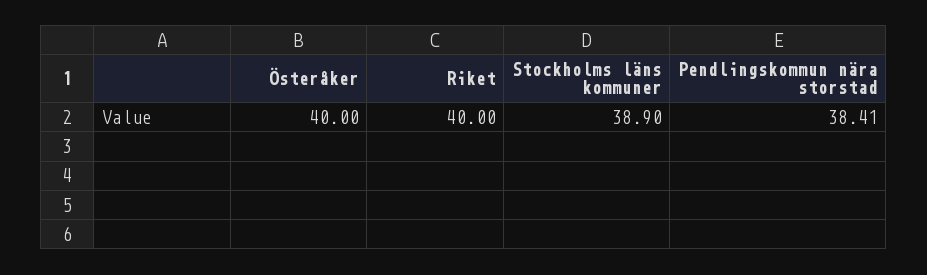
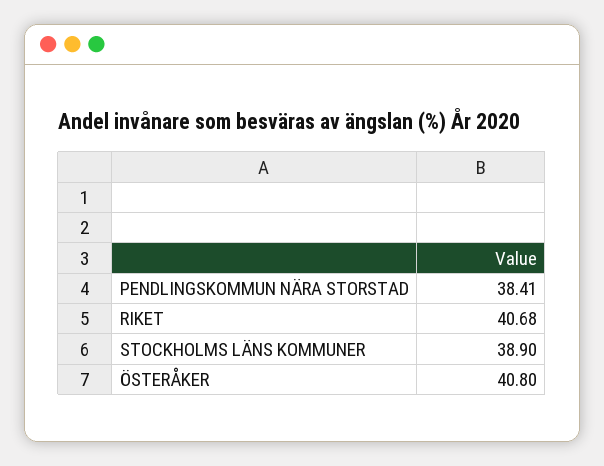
  {
-   "Österåker": 40,
+   "Österåker": 40.8,
-   "Riket": 40,
+   "Riket": 40.68,
    "Stockholms läns kommuner": 38.9,
    "Pendlingskommun nära storstad": 38.41
  }

